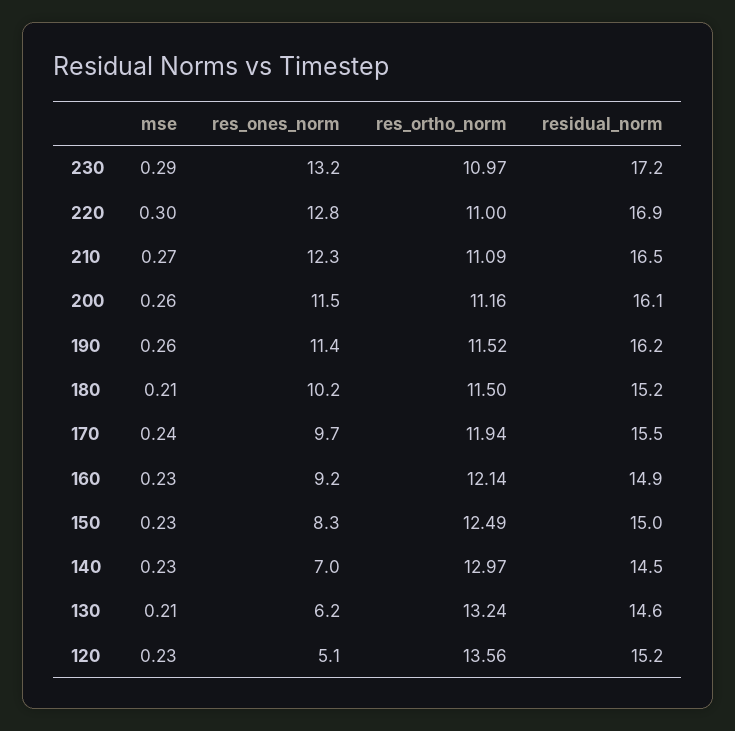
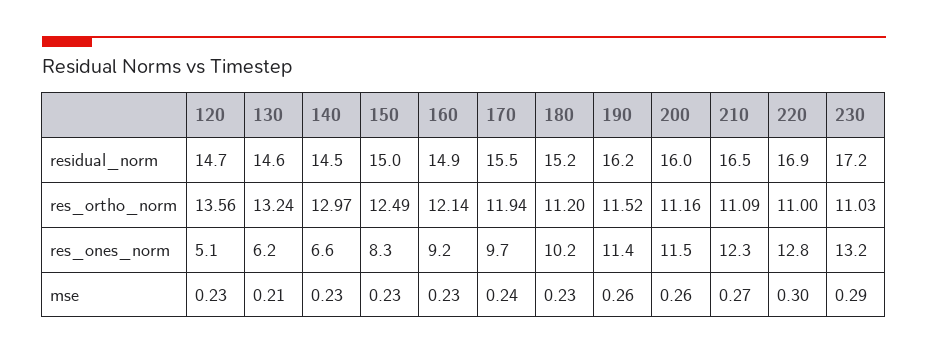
  {
    "mse": {
      "230": 0.29,
      "220": 0.3,
      "210": 0.27,
      "200": 0.26,
      "190": 0.26,
-     "180": 0.21,
+     "180": 0.23,
      "170": 0.24,
      "160": 0.23,
      "150": 0.23,
      "140": 0.23,
      "130": 0.21,
      "120": 0.23
    },
    "res_ones_norm": {
      "230": 13.2,
      "220": 12.8,
      "210": 12.3,
      "200": 11.5,
      "190": 11.4,
      "180": 10.2,
      "170": 9.7,
      "160": 9.2,
      "150": 8.3,
-     "140": 7,
+     "140": 6.6,
      "130": 6.2,
      "120": 5.1
    },
    "res_ortho_norm": {
-     "230": 10.97,
+     "230": 11.03,
      "220": 11,
      "210": 11.09,
      "200": 11.16,
      "190": 11.52,
-     "180": 11.5,
+     "180": 11.2,
      "170": 11.94,
      "160": 12.14,
      "150": 12.49,
      "140": 12.97,
      "130": 13.24,
      "120": 13.56
    },
    "residual_norm": {
      "230": 17.2,
      "220": 16.9,
      "210": 16.5,
-     "200": 16.1,
+     "200": 16,
      "190": 16.2,
      "180": 15.2,
      "170": 15.5,
      "160": 14.9,
      "150": 15,
      "140": 14.5,
      "130": 14.6,
-     "120": 15.2
+     "120": 14.7
    }
  }

